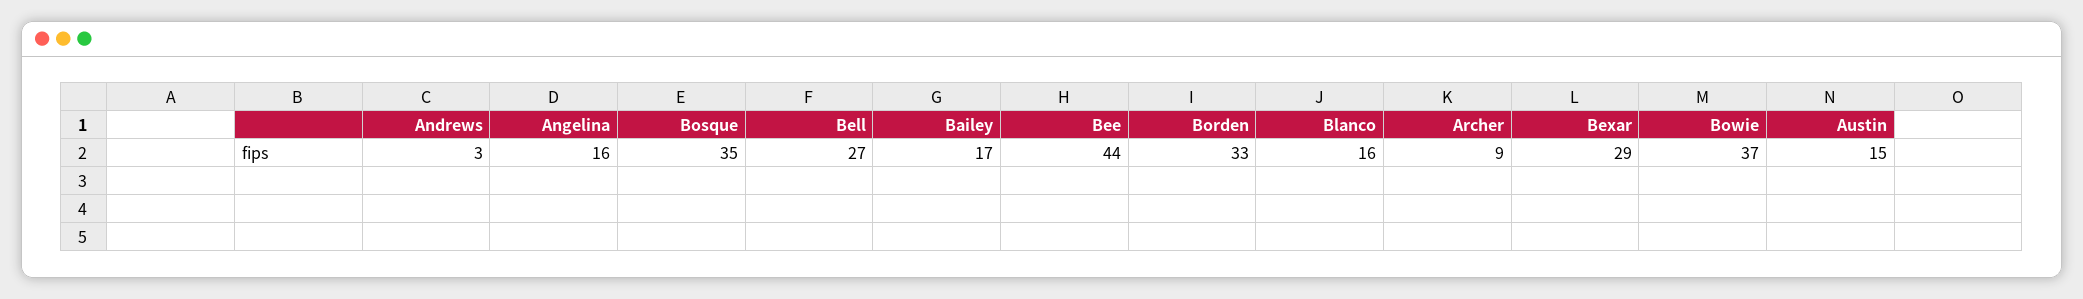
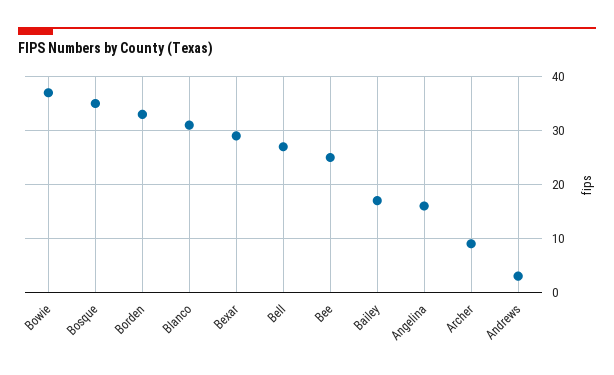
  {
    "Andrews": 3,
    "Angelina": 16,
    "Bosque": 35,
    "Bell": 27,
    "Bailey": 17,
-   "Bee": 44,
+   "Bee": 25,
    "Borden": 33,
-   "Blanco": 16,
+   "Blanco": 30,
    "Archer": 9,
    "Bexar": 29,
-   "Bowie": 37,
+   "Bowie": 37
-   "Austin": 15
  }

